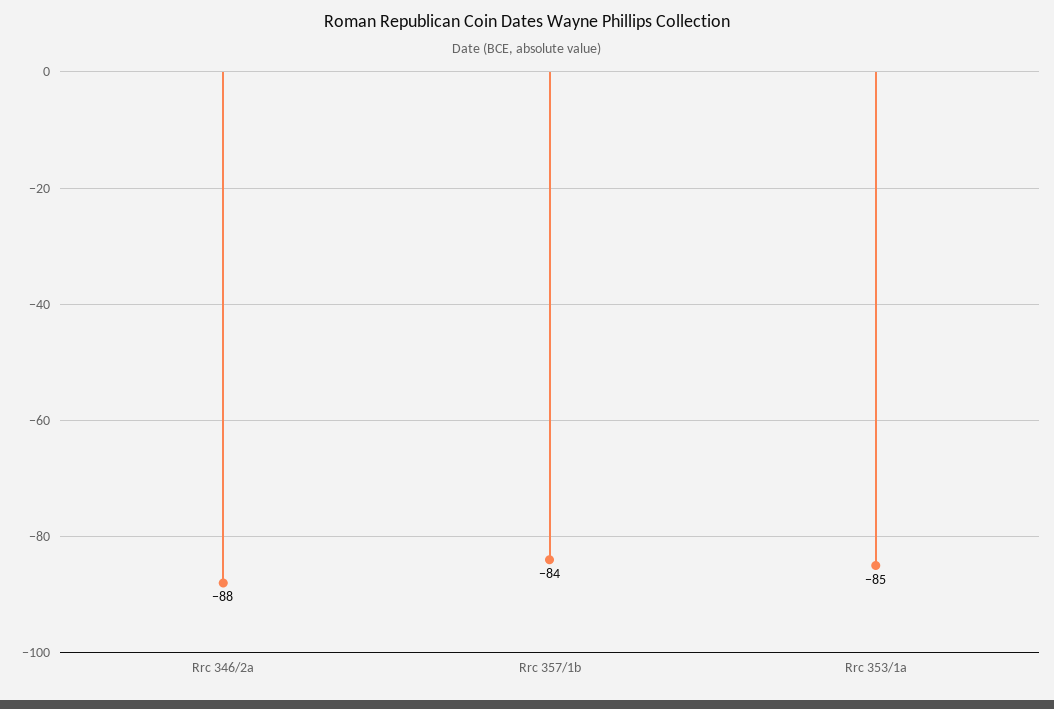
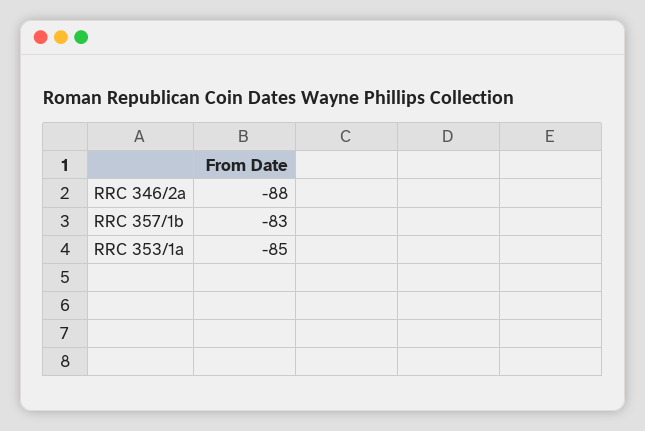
  {
    "Rrc 346/2a": -88,
-   "Rrc 357/1b": -84,
+   "Rrc 357/1b": -83,
    "Rrc 353/1a": -85
  }

